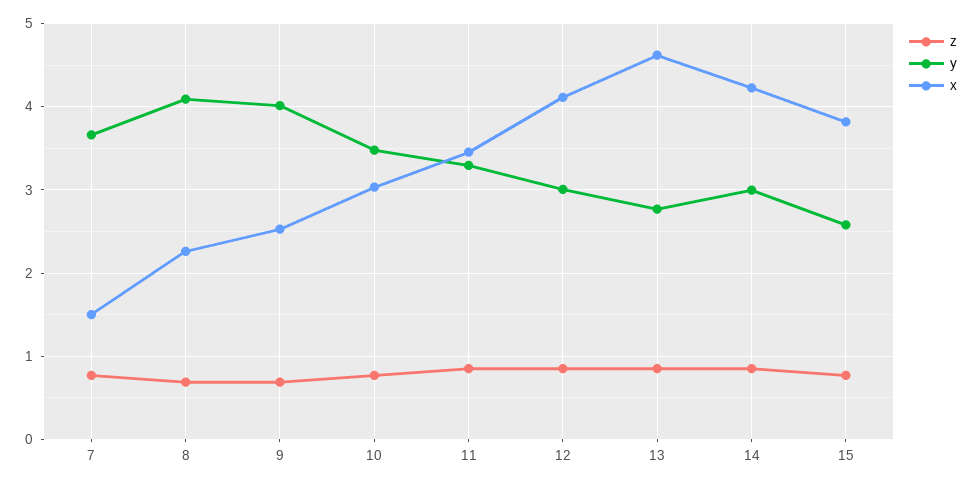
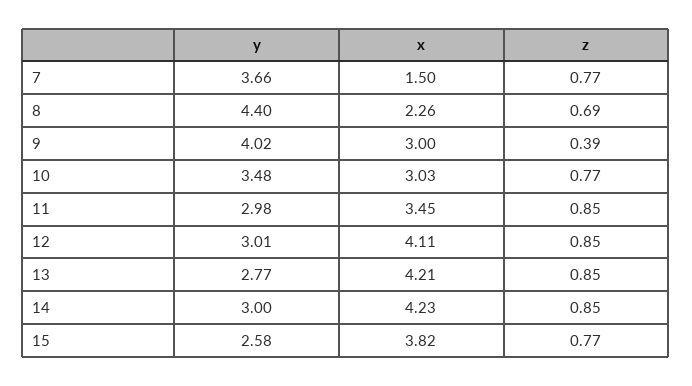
  {
    "z": {
      "7": 0.77,
      "8": 0.69,
-     "9": 0.7,
+     "9": 0.39,
      "10": 0.77,
      "11": 0.85,
      "12": 0.85,
      "13": 0.85,
      "14": 0.85,
      "15": 0.77
    },
    "y": {
      "7": 3.66,
-     "8": 4.1,
+     "8": 4.4,
      "9": 4.02,
      "10": 3.48,
-     "11": 3.3,
+     "11": 2.98,
      "12": 3.01,
      "13": 2.77,
      "14": 3,
      "15": 2.58
    },
    "x": {
      "7": 1.5,
      "8": 2.26,
-     "9": 2.5,
+     "9": 3,
      "10": 3.03,
      "11": 3.45,
      "12": 4.11,
-     "13": 4.6,
+     "13": 4.21,
      "14": 4.23,
      "15": 3.82
    }
  }

